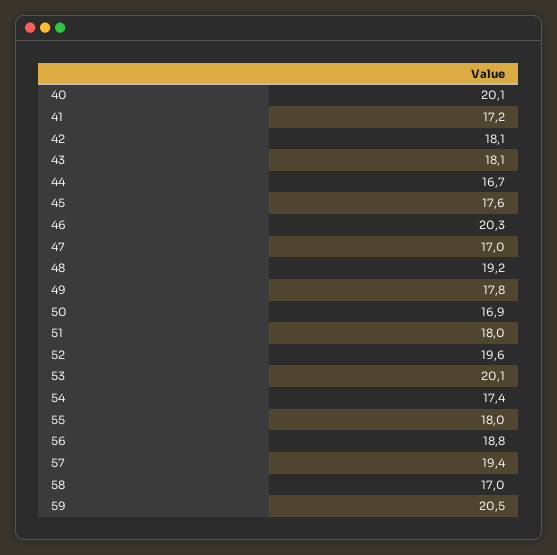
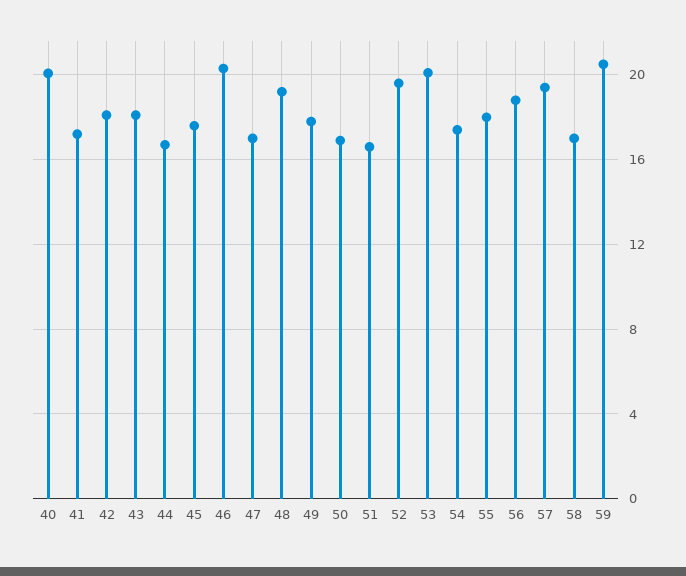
  {
    "40": 20.1,
    "41": 17.2,
    "42": 18.1,
    "43": 18.1,
    "44": 16.7,
    "45": 17.6,
    "46": 20.3,
    "47": 17,
    "48": 19.2,
    "49": 17.8,
    "50": 16.9,
-   "51": 18,
+   "51": 16.5,
    "52": 19.6,
    "53": 20.1,
    "54": 17.4,
    "55": 18,
    "56": 18.8,
    "57": 19.4,
    "58": 17,
    "59": 20.5
  }

